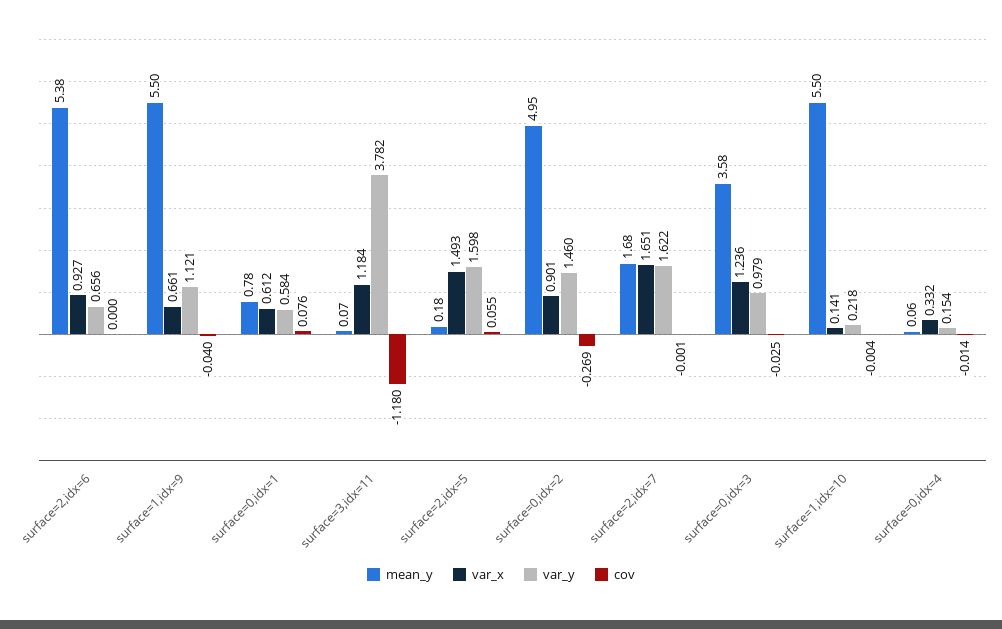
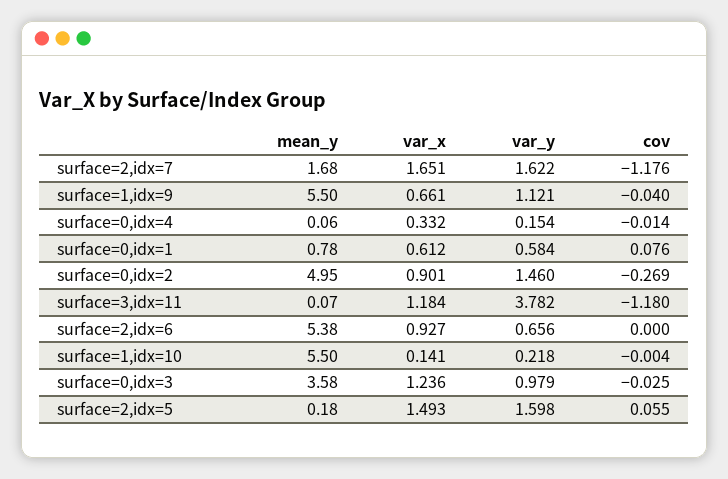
  {
    "mean_y": {
      "surface=2,idx=6": 5.38,
      "surface=1,idx=9": 5.5,
      "surface=0,idx=1": 0.78,
      "surface=3,idx=11": 0.07,
      "surface=2,idx=5": 0.18,
      "surface=0,idx=2": 4.95,
      "surface=2,idx=7": 1.68,
      "surface=0,idx=3": 3.58,
      "surface=1,idx=10": 5.5,
      "surface=0,idx=4": 0.06
    },
    "var_x": {
      "surface=2,idx=6": 0.927,
      "surface=1,idx=9": 0.661,
      "surface=0,idx=1": 0.612,
      "surface=3,idx=11": 1.184,
      "surface=2,idx=5": 1.493,
      "surface=0,idx=2": 0.901,
      "surface=2,idx=7": 1.651,
      "surface=0,idx=3": 1.236,
      "surface=1,idx=10": 0.141,
      "surface=0,idx=4": 0.332
    },
    "var_y": {
      "surface=2,idx=6": 0.656,
      "surface=1,idx=9": 1.121,
      "surface=0,idx=1": 0.584,
      "surface=3,idx=11": 3.782,
      "surface=2,idx=5": 1.598,
      "surface=0,idx=2": 1.46,
      "surface=2,idx=7": 1.622,
      "surface=0,idx=3": 0.979,
      "surface=1,idx=10": 0.218,
      "surface=0,idx=4": 0.154
    },
    "cov": {
      "surface=2,idx=6": 0,
      "surface=1,idx=9": -0.04,
      "surface=0,idx=1": 0.076,
      "surface=3,idx=11": -1.18,
      "surface=2,idx=5": 0.055,
      "surface=0,idx=2": -0.269,
-     "surface=2,idx=7": -0.001,
+     "surface=2,idx=7": -1.176,
      "surface=0,idx=3": -0.025,
      "surface=1,idx=10": -0.004,
      "surface=0,idx=4": -0.014
    }
  }

